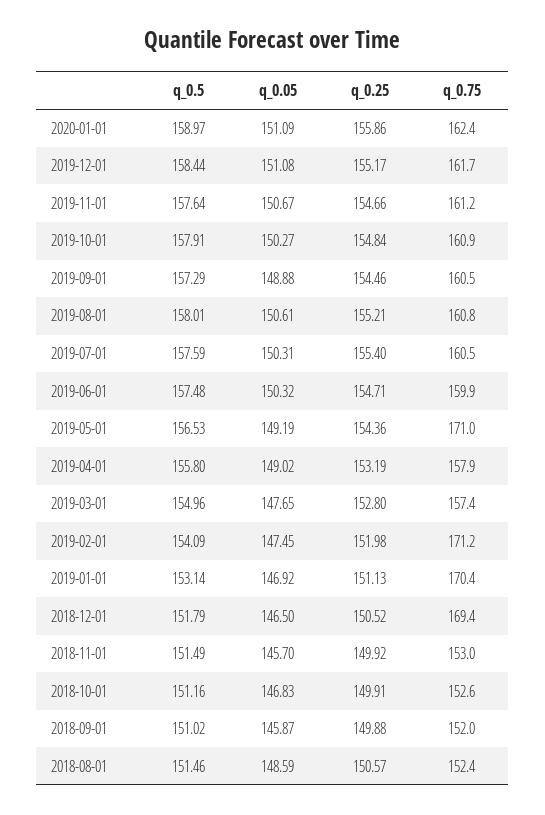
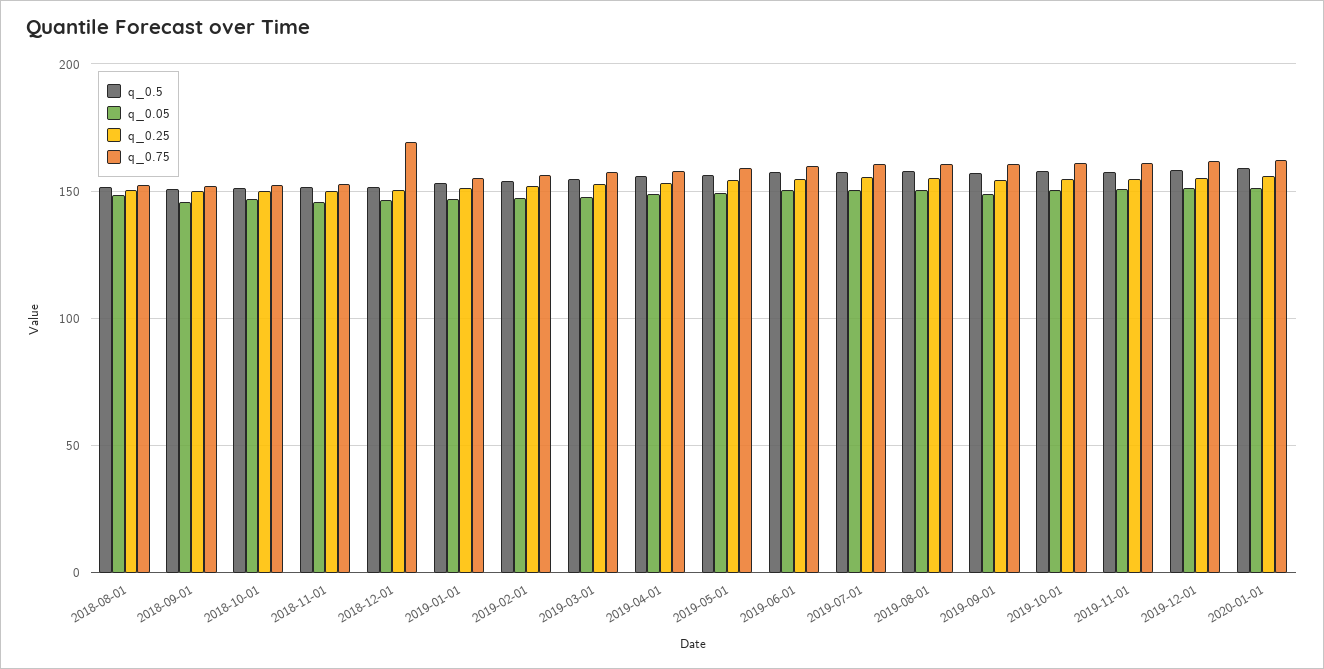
  {
    "q_0.5": {
      "2020-01-01": 158.97,
      "2019-12-01": 158.44,
      "2019-11-01": 157.64,
      "2019-10-01": 157.91,
      "2019-09-01": 157.29,
      "2019-08-01": 158.01,
      "2019-07-01": 157.59,
      "2019-06-01": 157.48,
      "2019-05-01": 156.53,
      "2019-04-01": 155.8,
      "2019-03-01": 154.96,
      "2019-02-01": 154.09,
      "2019-01-01": 153.14,
      "2018-12-01": 151.79,
      "2018-11-01": 151.49,
      "2018-10-01": 151.16,
      "2018-09-01": 151.02,
      "2018-08-01": 151.46
    },
    "q_0.05": {
      "2020-01-01": 151.09,
      "2019-12-01": 151.08,
      "2019-11-01": 150.67,
      "2019-10-01": 150.27,
      "2019-09-01": 148.88,
      "2019-08-01": 150.61,
      "2019-07-01": 150.31,
      "2019-06-01": 150.32,
      "2019-05-01": 149.19,
      "2019-04-01": 149.02,
      "2019-03-01": 147.65,
      "2019-02-01": 147.45,
      "2019-01-01": 146.92,
      "2018-12-01": 146.5,
      "2018-11-01": 145.7,
      "2018-10-01": 146.83,
      "2018-09-01": 145.87,
      "2018-08-01": 148.59
    },
    "q_0.25": {
      "2020-01-01": 155.86,
      "2019-12-01": 155.17,
      "2019-11-01": 154.66,
      "2019-10-01": 154.84,
      "2019-09-01": 154.46,
      "2019-08-01": 155.21,
      "2019-07-01": 155.4,
      "2019-06-01": 154.71,
      "2019-05-01": 154.36,
      "2019-04-01": 153.19,
      "2019-03-01": 152.8,
      "2019-02-01": 151.98,
      "2019-01-01": 151.13,
      "2018-12-01": 150.52,
      "2018-11-01": 149.92,
      "2018-10-01": 149.91,
      "2018-09-01": 149.88,
      "2018-08-01": 150.57
    },
    "q_0.75": {
      "2020-01-01": 162.4,
      "2019-12-01": 161.7,
      "2019-11-01": 161.2,
      "2019-10-01": 160.9,
      "2019-09-01": 160.5,
      "2019-08-01": 160.8,
      "2019-07-01": 160.5,
      "2019-06-01": 159.9,
-     "2019-05-01": 171,
+     "2019-05-01": 160,
      "2019-04-01": 157.9,
      "2019-03-01": 157.4,
-     "2019-02-01": 171.2,
+     "2019-02-01": 155,
-     "2019-01-01": 170.4,
+     "2019-01-01": 155,
      "2018-12-01": 169.4,
      "2018-11-01": 153,
      "2018-10-01": 152.6,
      "2018-09-01": 152,
      "2018-08-01": 152.4
    }
  }

